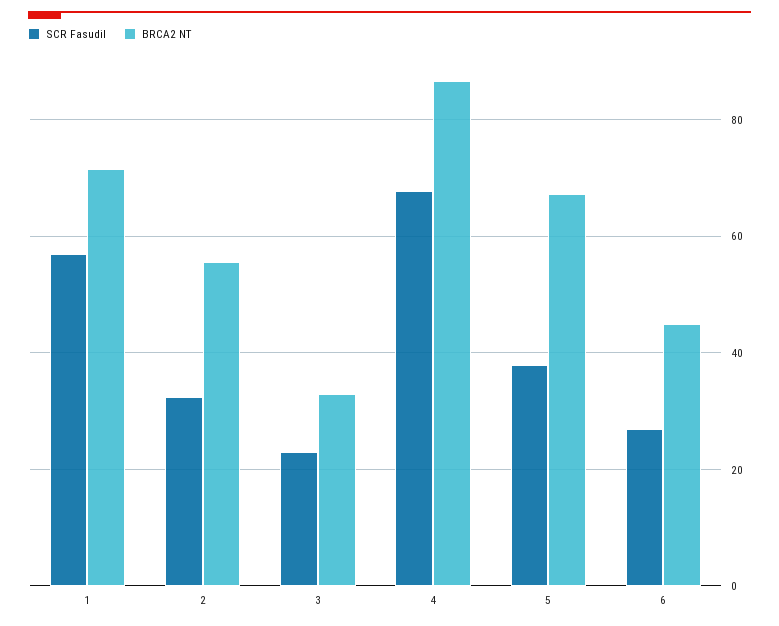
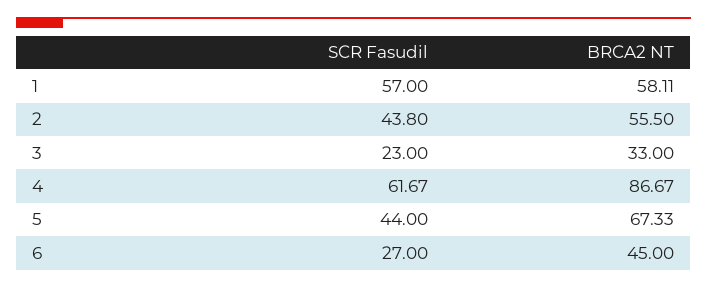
  {
    "SCR Fasudil": {
      "1": 57,
-     "2": 32,
+     "2": 43.8,
      "3": 23,
-     "4": 68,
+     "4": 61.67,
-     "5": 38,
+     "5": 44,
      "6": 27
    },
    "BRCA2 NT": {
-     "1": 72,
+     "1": 58.11,
      "2": 55.5,
      "3": 33,
      "4": 86.67,
      "5": 67.33,
      "6": 45
    }
  }

